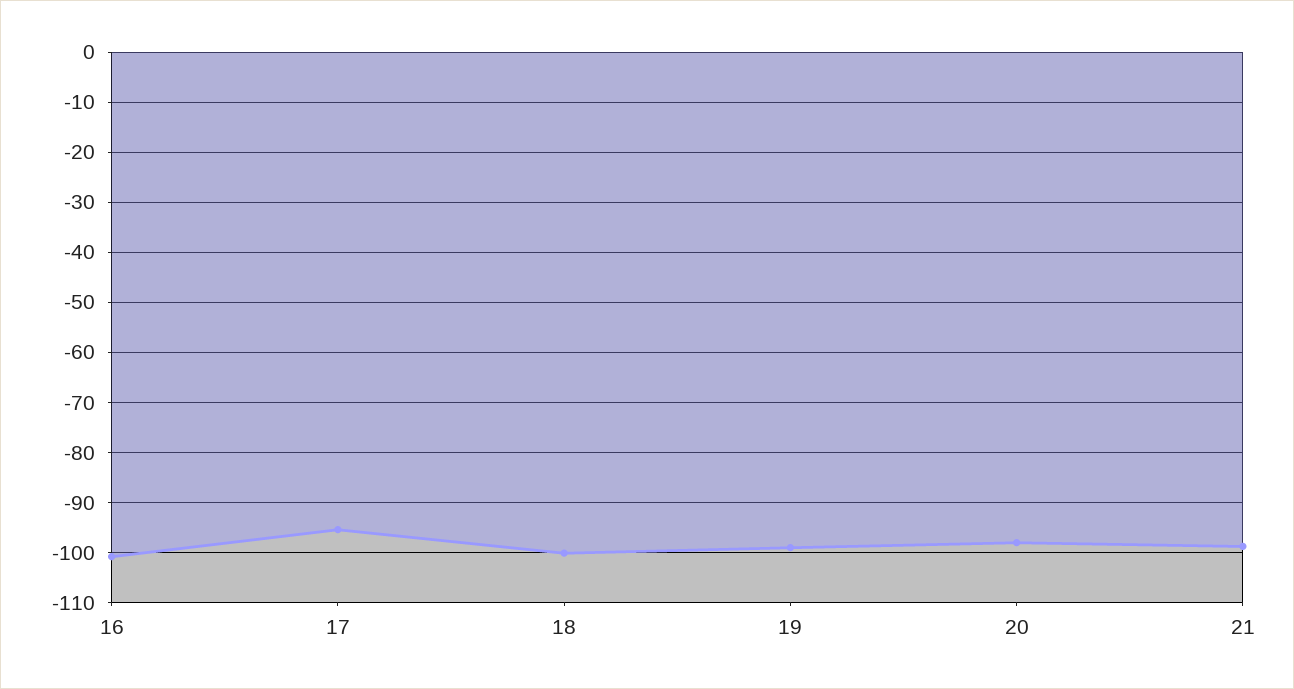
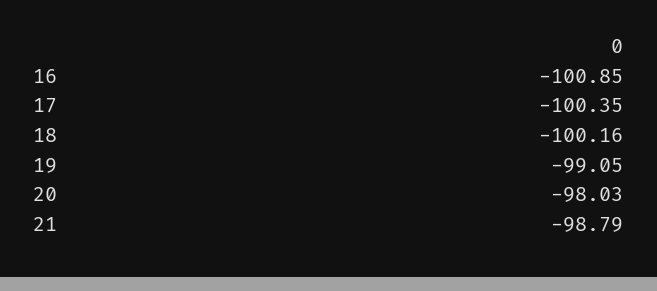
  {
    "16": -100.85,
-   "17": -96,
+   "17": -100.35,
    "18": -100.16,
    "19": -99.05,
    "20": -98.03,
    "21": -98.79
  }

